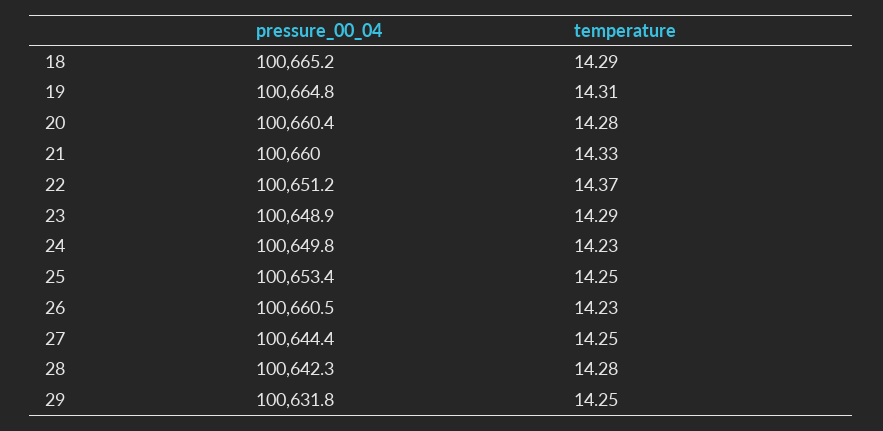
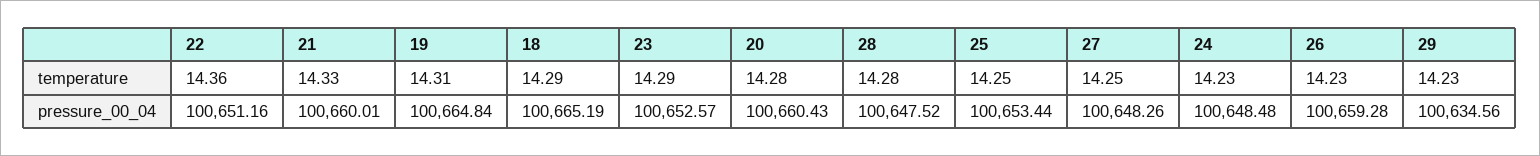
  {
    "pressure_00_04": {
      "18": 100665.19,
      "19": 100664.84,
      "20": 100660.43,
      "21": 100660.01,
      "22": 100651.16,
-     "23": 100648.9,
+     "23": 100652.57,
-     "24": 100649.8,
+     "24": 100648.48,
      "25": 100653.44,
-     "26": 100660.5,
+     "26": 100659.28,
-     "27": 100644.4,
+     "27": 100648.26,
-     "28": 100642.3,
+     "28": 100647.52,
-     "29": 100631.8
+     "29": 100634.56
    },
    "temperature": {
      "18": 14.29,
      "19": 14.31,
      "20": 14.28,
      "21": 14.33,
-     "22": 14.37,
+     "22": 14.36,
      "23": 14.29,
      "24": 14.23,
      "25": 14.25,
      "26": 14.23,
      "27": 14.25,
      "28": 14.28,
-     "29": 14.25
+     "29": 14.23
    }
  }

